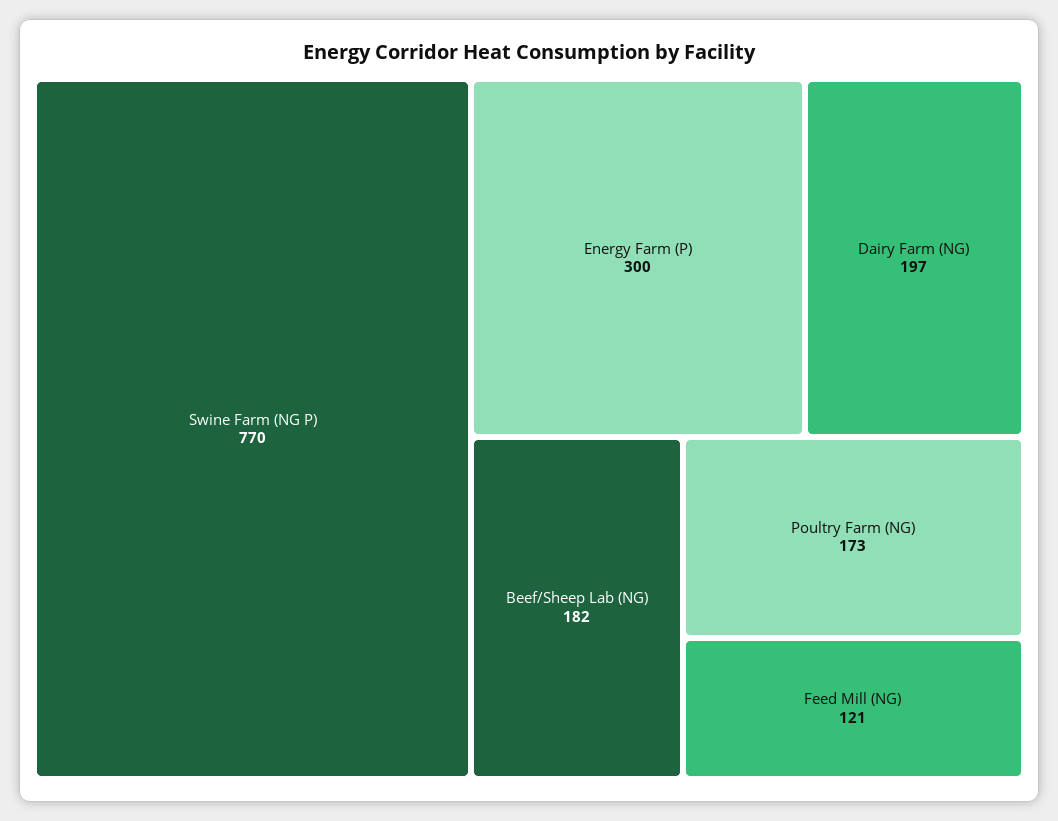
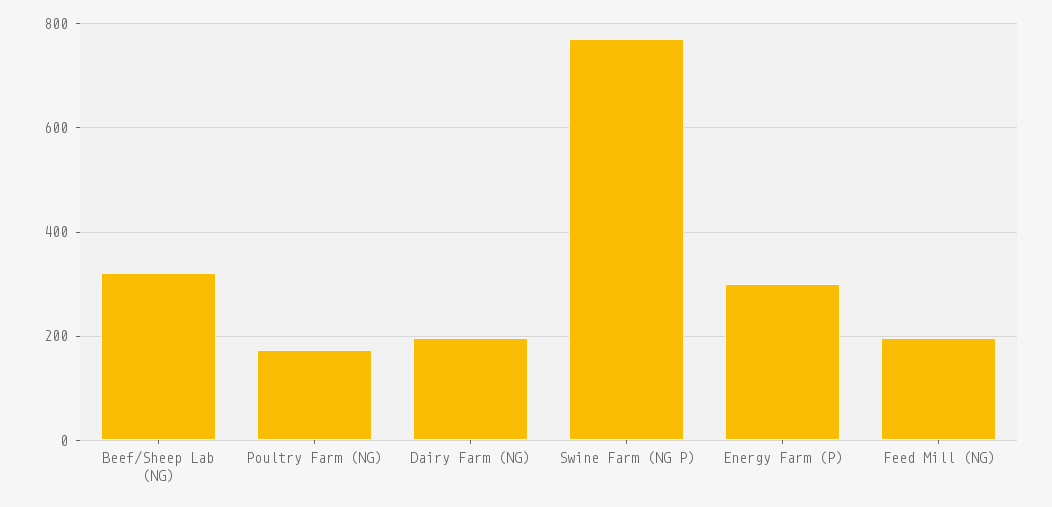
  {
    "Swine Farm (NG P)": 770,
    "Energy Farm (P)": 300,
    "Dairy Farm (NG)": 197,
-   "Beef/Sheep Lab (NG)": 182,
+   "Beef/Sheep Lab (NG)": 320,
    "Poultry Farm (NG)": 173,
-   "Feed Mill (NG)": 121
+   "Feed Mill (NG)": 200
  }

